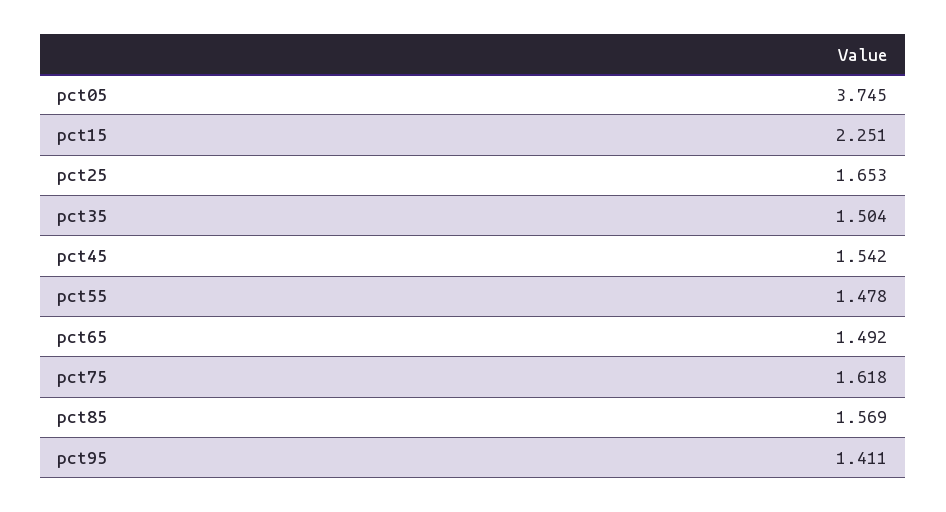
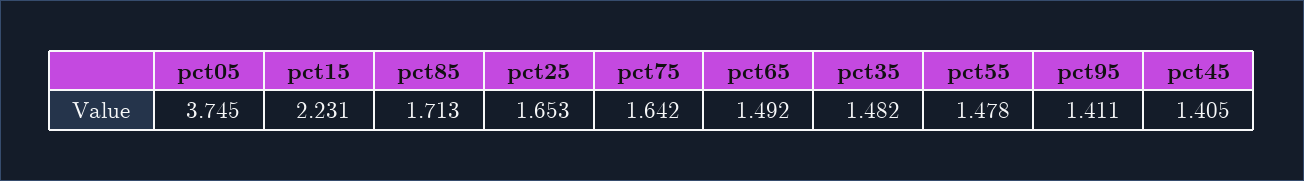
  {
    "pct05": 3.745,
-   "pct15": 2.251,
+   "pct15": 2.231,
    "pct25": 1.653,
-   "pct35": 1.504,
+   "pct35": 1.482,
-   "pct45": 1.542,
+   "pct45": 1.405,
    "pct55": 1.478,
    "pct65": 1.492,
-   "pct75": 1.618,
+   "pct75": 1.642,
-   "pct85": 1.569,
+   "pct85": 1.713,
    "pct95": 1.411
  }

